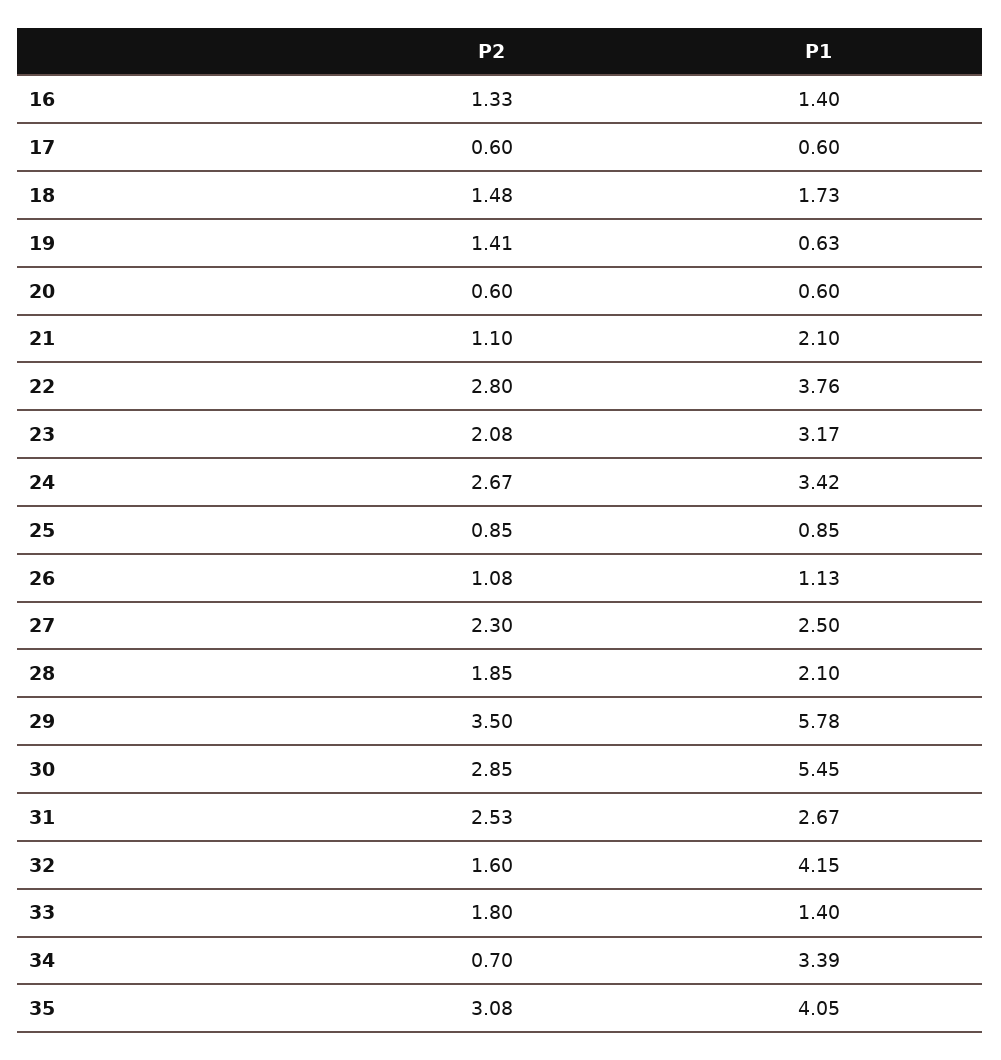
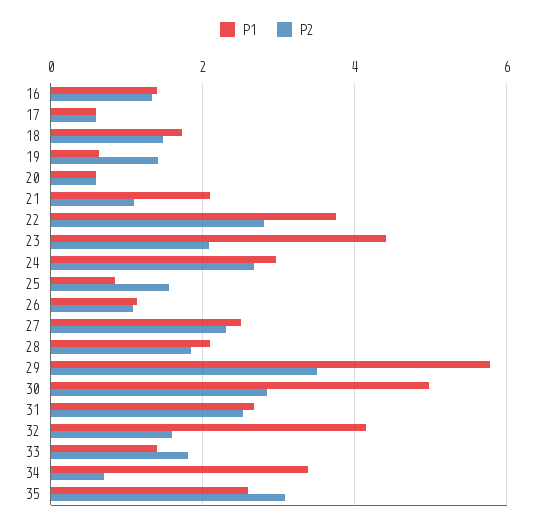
  {
    "P2": {
      "16": 1.33,
      "17": 0.6,
      "18": 1.48,
      "19": 1.41,
      "20": 0.6,
      "21": 1.1,
      "22": 2.8,
      "23": 2.08,
      "24": 2.67,
-     "25": 0.85,
+     "25": 1.6,
      "26": 1.08,
      "27": 2.3,
      "28": 1.85,
      "29": 3.5,
      "30": 2.85,
      "31": 2.53,
      "32": 1.6,
      "33": 1.8,
      "34": 0.7,
      "35": 3.08
    },
    "P1": {
      "16": 1.4,
      "17": 0.6,
      "18": 1.73,
      "19": 0.63,
      "20": 0.6,
      "21": 2.1,
      "22": 3.76,
-     "23": 3.17,
+     "23": 4.4,
-     "24": 3.42,
+     "24": 3,
      "25": 0.85,
      "26": 1.13,
      "27": 2.5,
      "28": 2.1,
      "29": 5.78,
-     "30": 5.45,
+     "30": 5,
      "31": 2.67,
      "32": 4.15,
      "33": 1.4,
      "34": 3.39,
-     "35": 4.05
+     "35": 2.6
    }
  }

